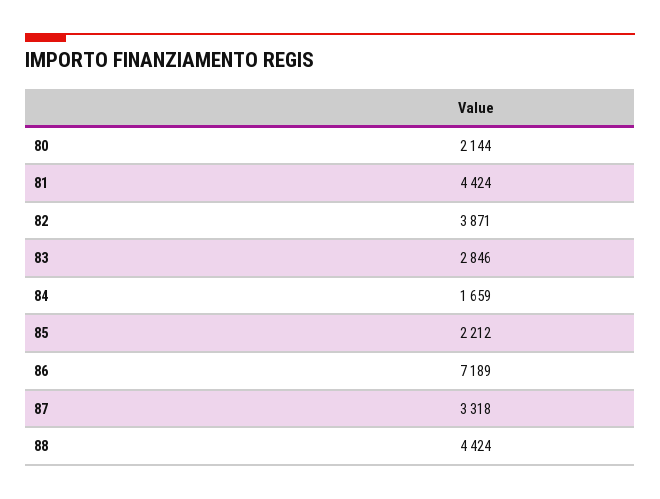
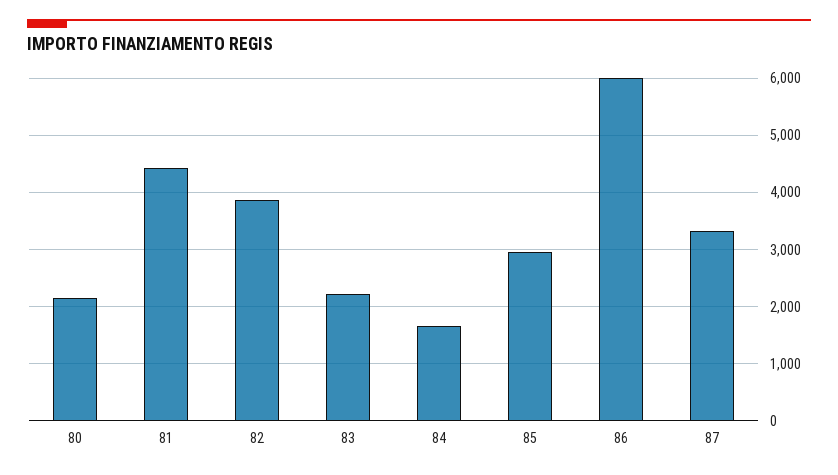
  {
    "80": 2144,
    "81": 4424,
    "82": 3871,
-   "83": 2846,
+   "83": 2200,
    "84": 1659,
-   "85": 2212,
+   "85": 3000,
-   "86": 7189,
+   "86": 6000,
-   "87": 3318,
+   "87": 3318
-   "88": 4424
  }

